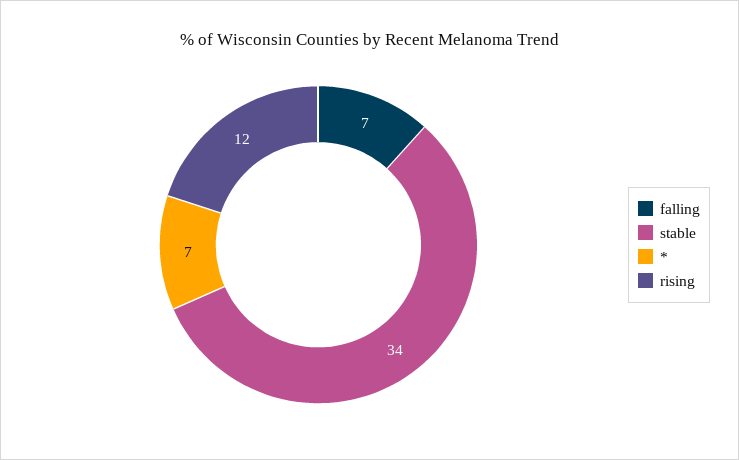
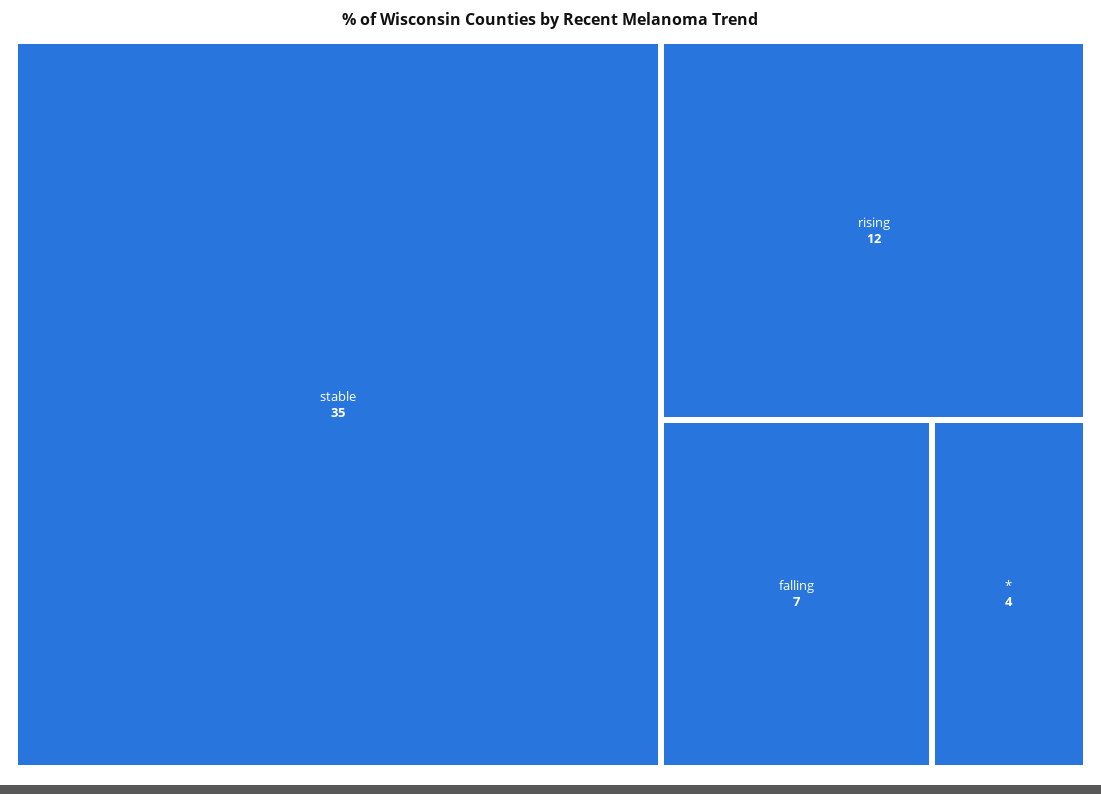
  {
    "falling": 7,
-   "stable": 34,
+   "stable": 35,
-   "*": 7,
+   "*": 4,
    "rising": 12
  }

